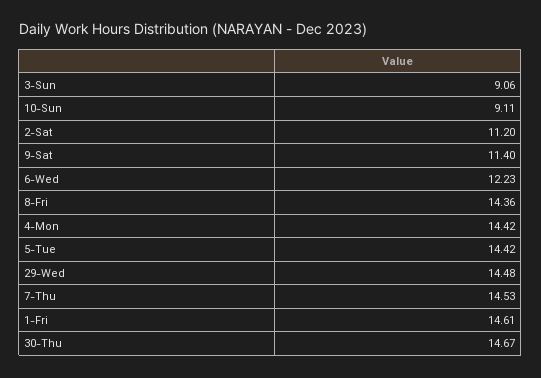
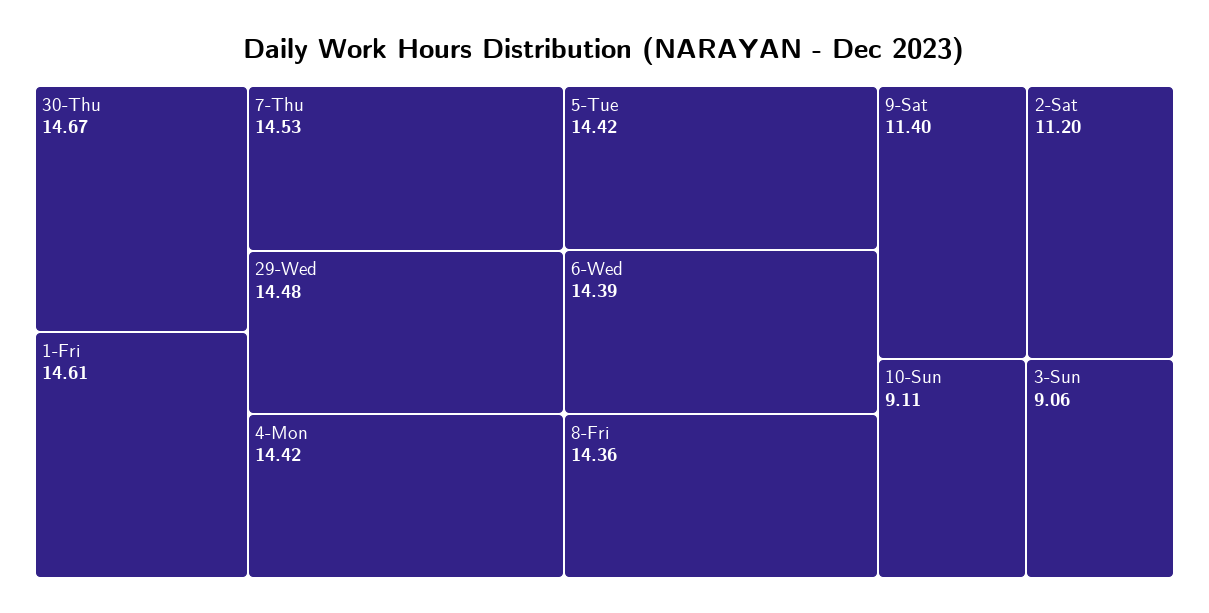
  {
    "3-Sun": 9.06,
    "10-Sun": 9.11,
    "2-Sat": 11.2,
    "9-Sat": 11.4,
-   "6-Wed": 12.23,
+   "6-Wed": 14.39,
    "8-Fri": 14.36,
    "4-Mon": 14.42,
    "5-Tue": 14.42,
    "29-Wed": 14.48,
    "7-Thu": 14.53,
    "1-Fri": 14.61,
    "30-Thu": 14.67
  }

